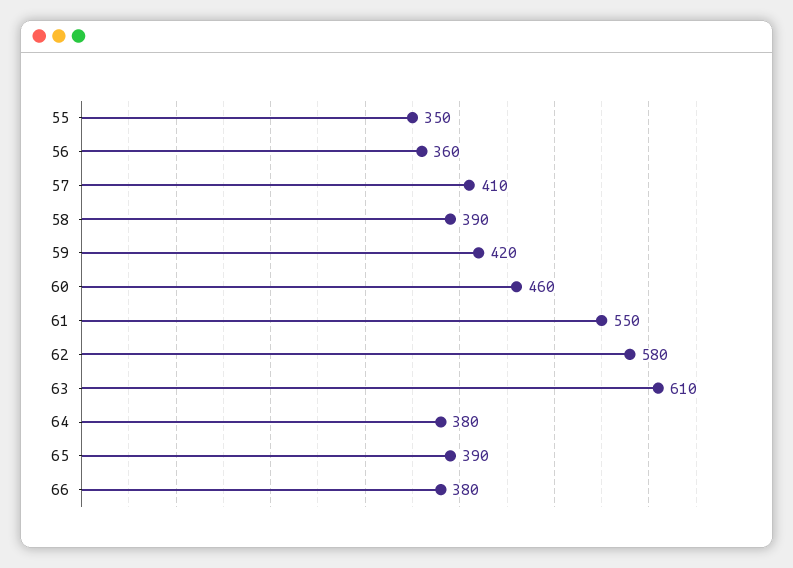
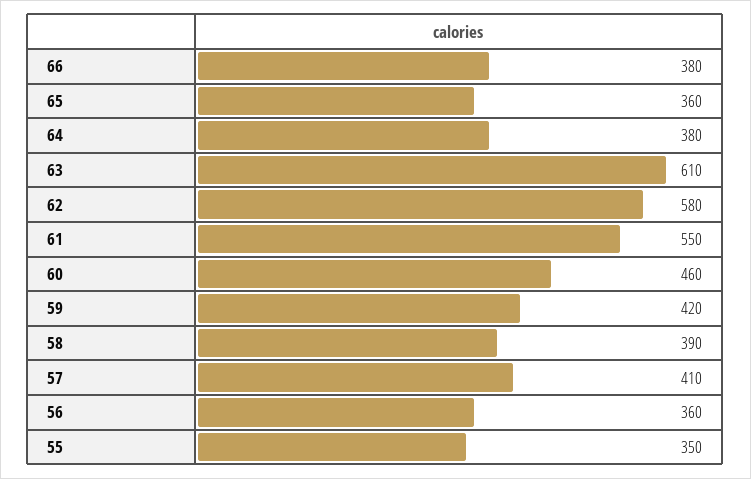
  {
    "55": 350,
    "56": 360,
    "57": 410,
    "58": 390,
    "59": 420,
    "60": 460,
    "61": 550,
    "62": 580,
    "63": 610,
    "64": 380,
-   "65": 390,
+   "65": 360,
    "66": 380
  }

